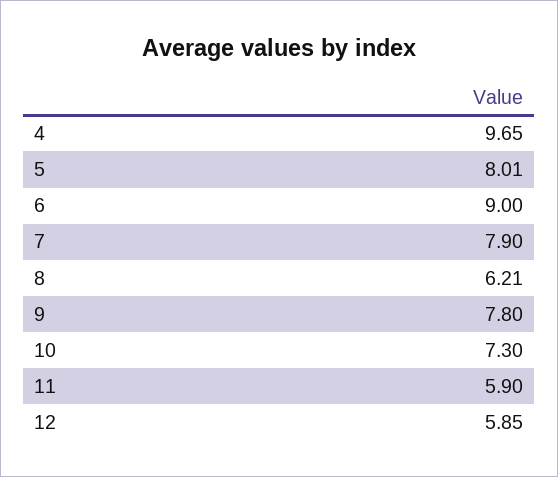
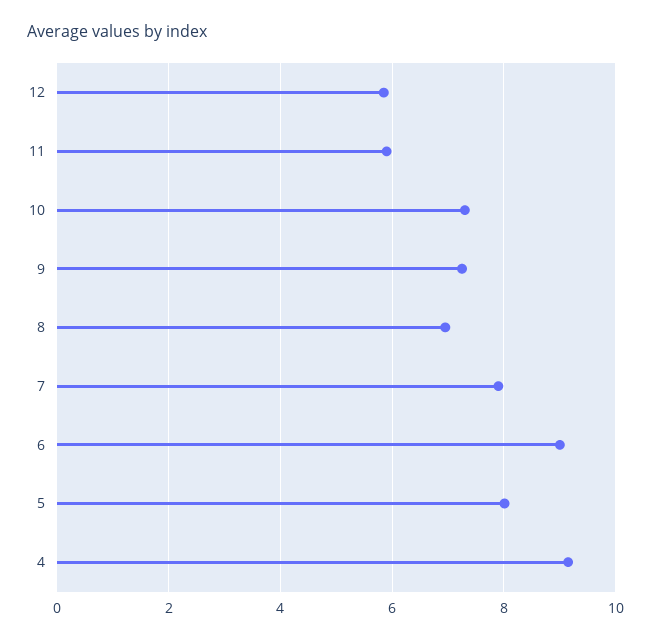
  {
-   "4": 9.65,
+   "4": 9.2,
    "5": 8.01,
    "6": 9,
    "7": 7.9,
-   "8": 6.21,
+   "8": 7,
-   "9": 7.8,
+   "9": 7.2,
    "10": 7.3,
    "11": 5.9,
    "12": 5.85
  }

